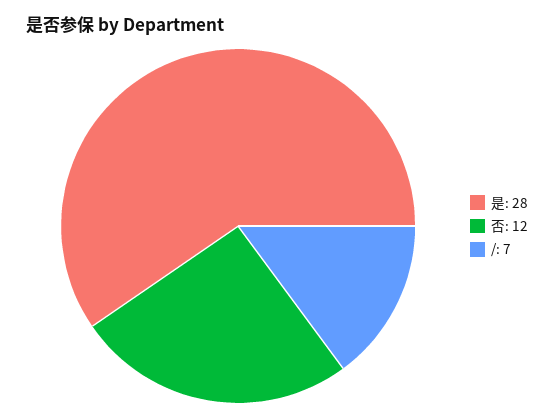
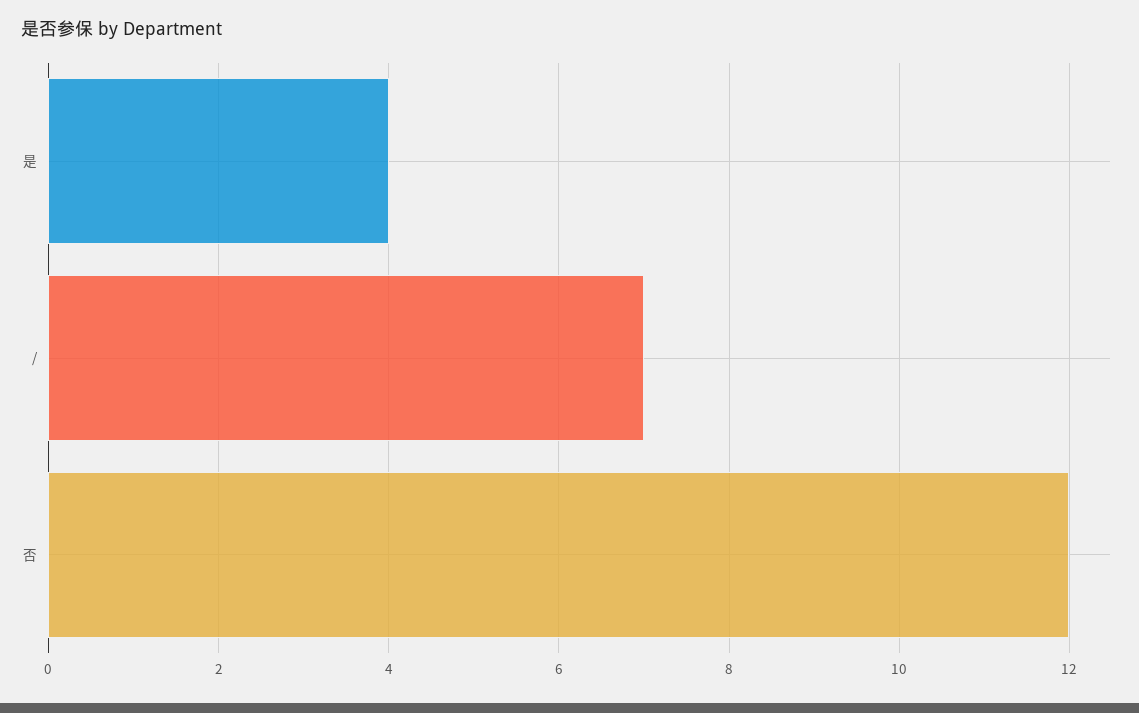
  {
-   "是": 28,
+   "是": 4,
    "否": 12,
    "/": 7
  }

